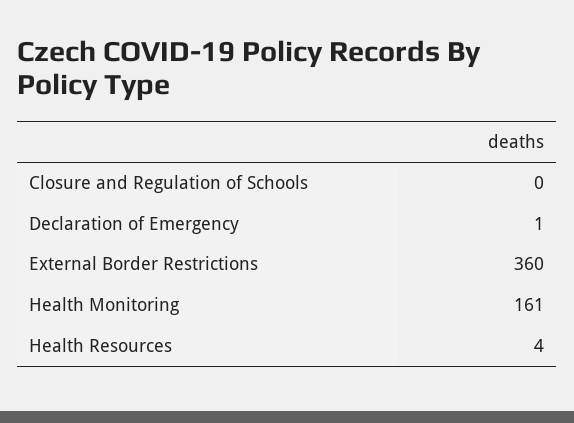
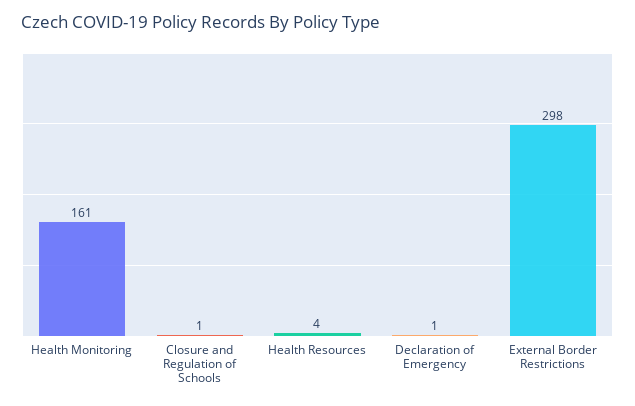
  {
-   "Closure and Regulation of Schools": 0,
+   "Closure and Regulation of Schools": 1,
    "Declaration of Emergency": 1,
-   "External Border Restrictions": 360,
+   "External Border Restrictions": 298,
    "Health Monitoring": 161,
    "Health Resources": 4
  }

